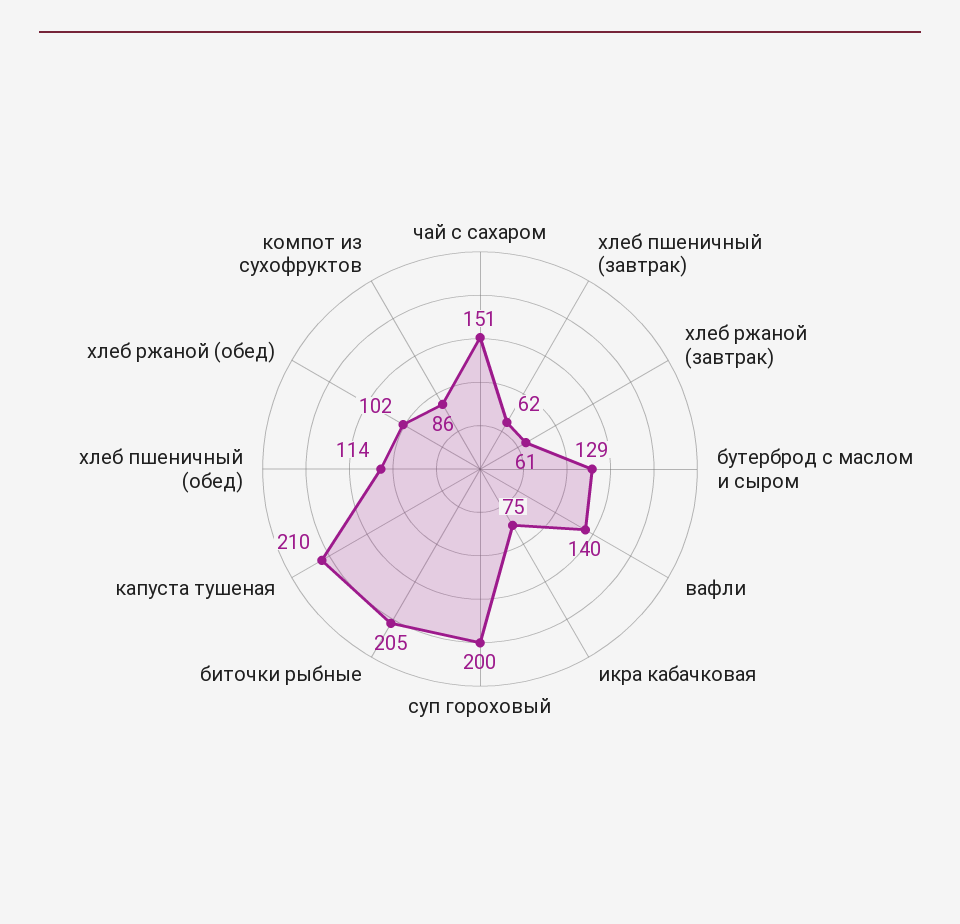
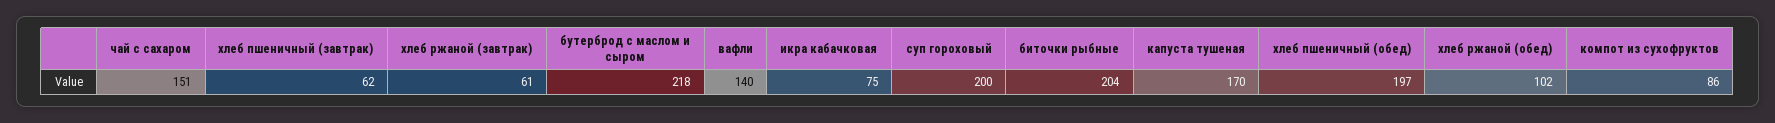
  {
    "чай с сахаром": 151,
    "хлеб пшеничный (завтрак)": 62,
    "хлеб ржаной (завтрак)": 61,
-   "бутерброд с маслом и сыром": 129,
+   "бутерброд с маслом и сыром": 218,
    "вафли": 140,
    "икра кабачковая": 75,
    "суп гороховый": 200,
-   "биточки рыбные": 205,
+   "биточки рыбные": 204,
-   "капуста тушеная": 210,
+   "капуста тушеная": 170,
-   "хлеб пшеничный (обед)": 114,
+   "хлеб пшеничный (обед)": 197,
    "хлеб ржаной (обед)": 102,
    "компот из сухофруктов": 86
  }

